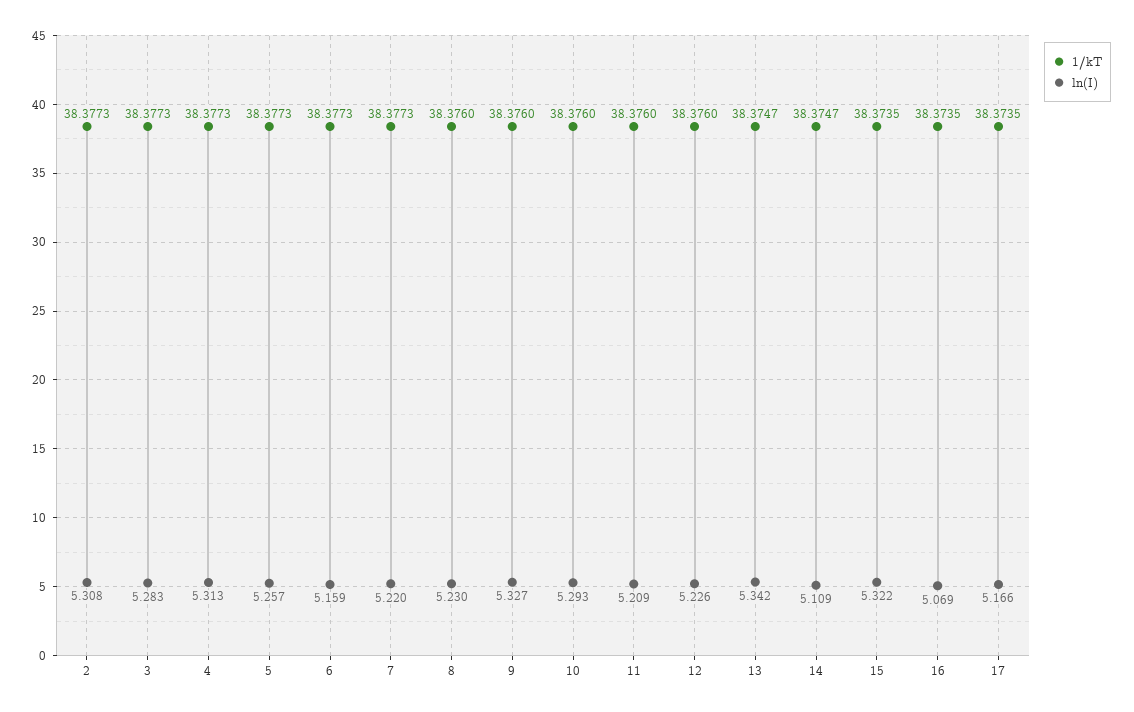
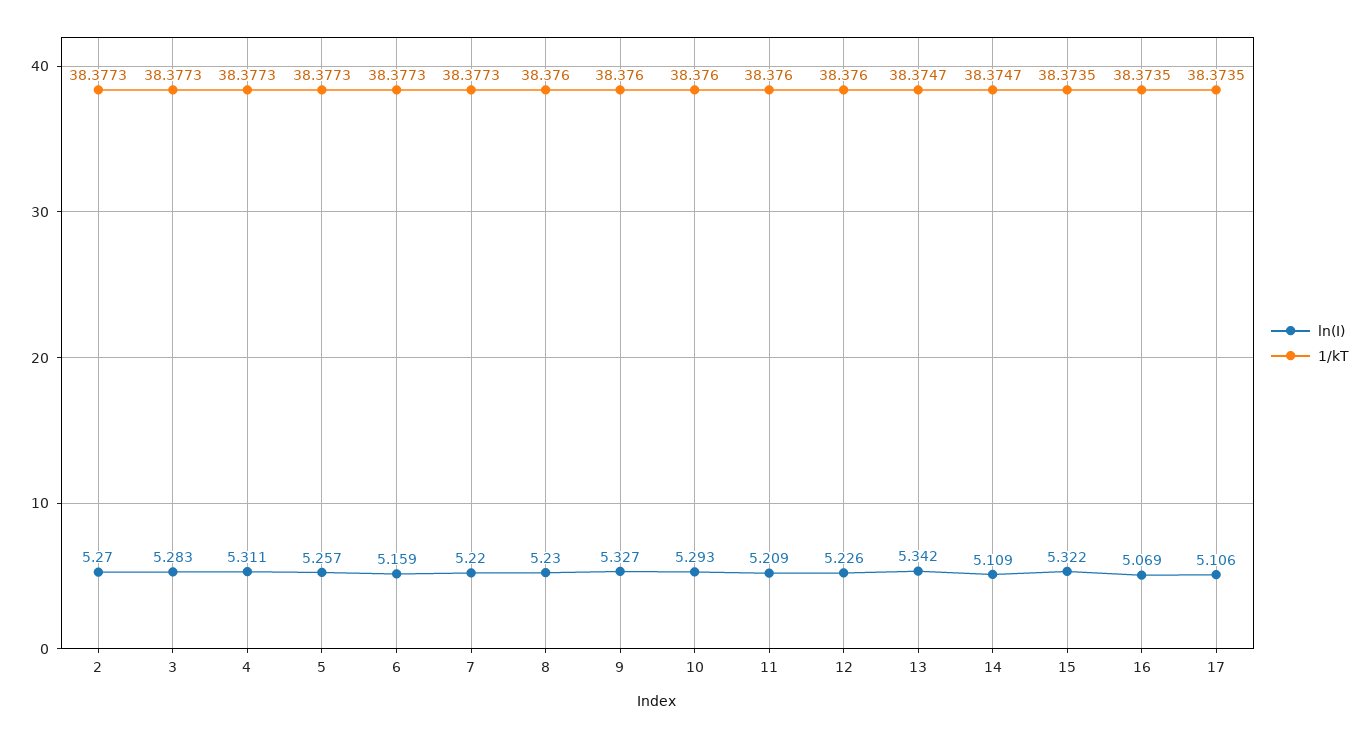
  {
    "1/kT": {
      "2": 38.3773,
      "3": 38.3773,
      "4": 38.3773,
      "5": 38.3773,
      "6": 38.3773,
      "7": 38.3773,
      "8": 38.376,
      "9": 38.376,
      "10": 38.376,
      "11": 38.376,
      "12": 38.376,
      "13": 38.3747,
      "14": 38.3747,
      "15": 38.3735,
      "16": 38.3735,
      "17": 38.3735
    },
    "ln(I)": {
-     "2": 5.308,
+     "2": 5.27,
      "3": 5.283,
-     "4": 5.313,
+     "4": 5.311,
      "5": 5.257,
      "6": 5.159,
      "7": 5.22,
      "8": 5.23,
      "9": 5.327,
      "10": 5.293,
      "11": 5.209,
      "12": 5.226,
      "13": 5.342,
      "14": 5.109,
      "15": 5.322,
      "16": 5.069,
-     "17": 5.166
+     "17": 5.106
    }
  }

